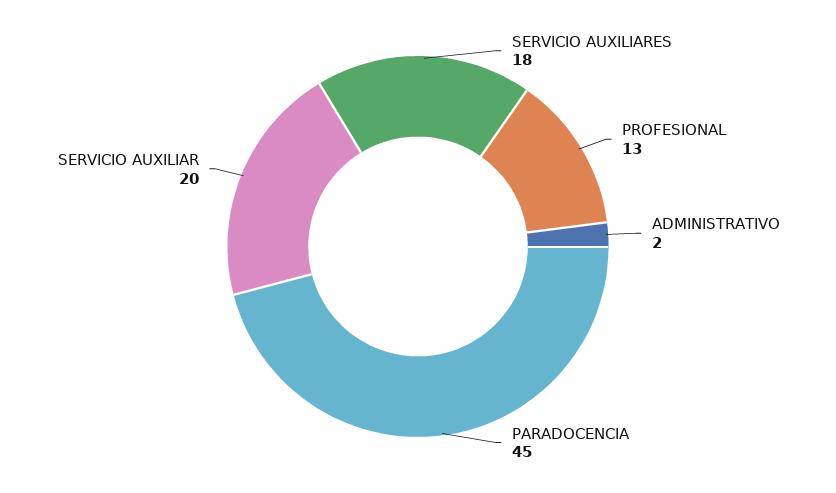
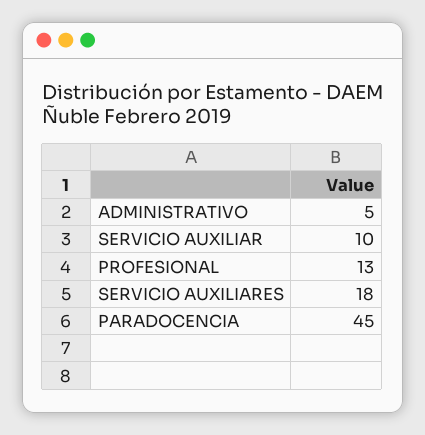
  {
    "SERVICIO AUXILIARES": 18,
    "PROFESIONAL": 13,
-   "ADMINISTRATIVO": 2,
+   "ADMINISTRATIVO": 5,
    "PARADOCENCIA": 45,
-   "SERVICIO AUXILIAR": 20
+   "SERVICIO AUXILIAR": 10
  }

